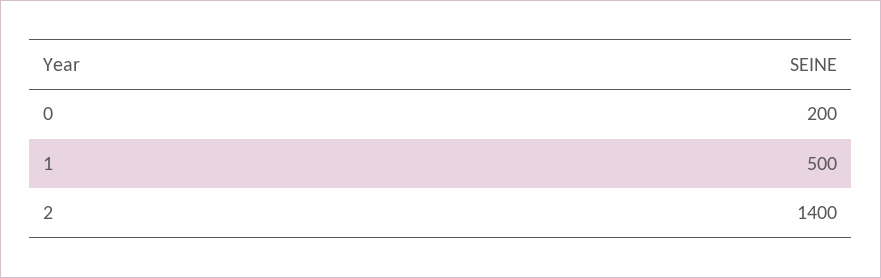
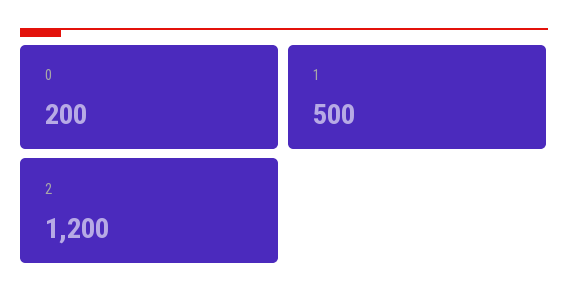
  {
    "0": 200,
    "1": 500,
-   "2": 1400
+   "2": 1200
  }

